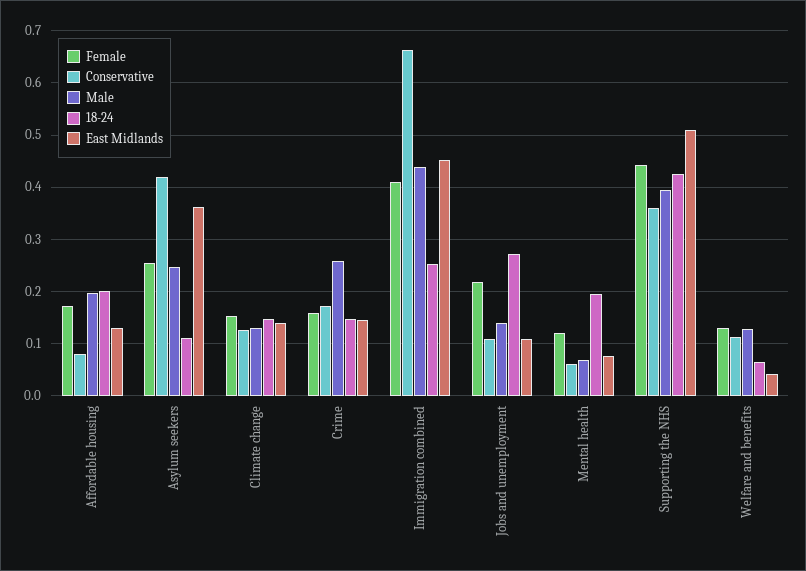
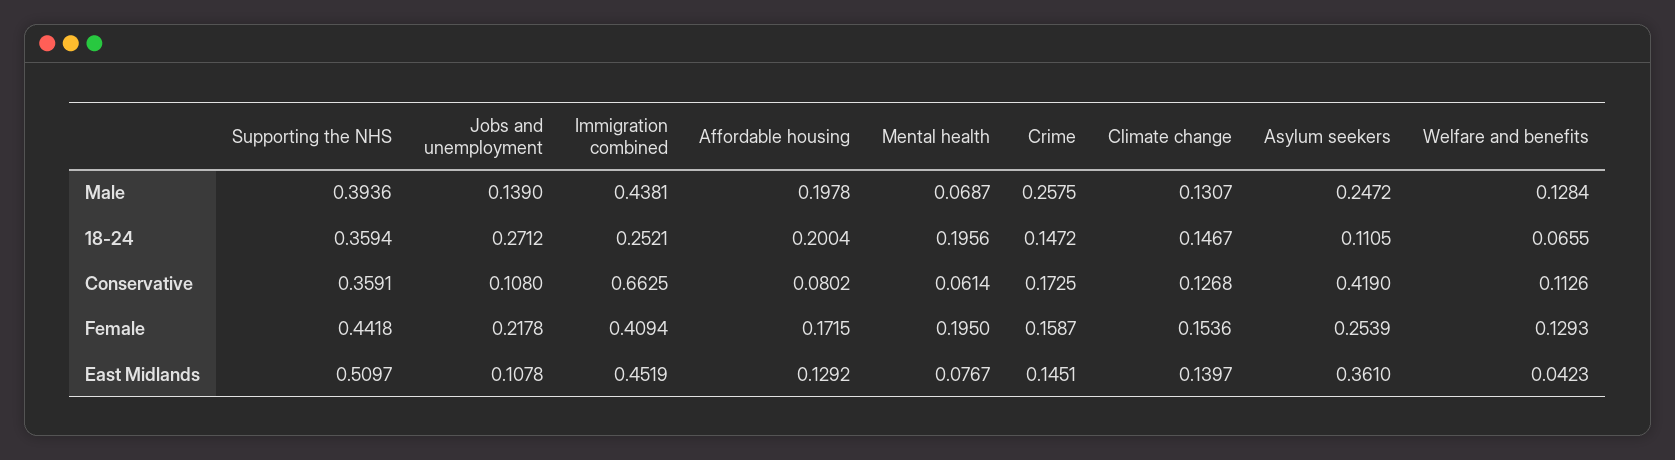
  {
    "Female": {
      "Affordable housing": 0.1715,
      "Asylum seekers": 0.2539,
      "Climate change": 0.1536,
      "Crime": 0.1587,
      "Immigration combined": 0.4094,
      "Jobs and unemployment": 0.2178,
-     "Mental health": 0.12,
+     "Mental health": 0.195,
      "Supporting the NHS": 0.4418,
      "Welfare and benefits": 0.1293
    },
    "Conservative": {
      "Affordable housing": 0.0802,
      "Asylum seekers": 0.419,
      "Climate change": 0.1268,
      "Crime": 0.1725,
      "Immigration combined": 0.6625,
      "Jobs and unemployment": 0.108,
      "Mental health": 0.0614,
      "Supporting the NHS": 0.3591,
      "Welfare and benefits": 0.1126
    },
    "Male": {
      "Affordable housing": 0.1978,
      "Asylum seekers": 0.2472,
      "Climate change": 0.1307,
      "Crime": 0.2575,
      "Immigration combined": 0.4381,
      "Jobs and unemployment": 0.139,
      "Mental health": 0.0687,
      "Supporting the NHS": 0.3936,
      "Welfare and benefits": 0.1284
    },
    "18-24": {
      "Affordable housing": 0.2004,
      "Asylum seekers": 0.1105,
      "Climate change": 0.1467,
      "Crime": 0.1472,
      "Immigration combined": 0.2521,
      "Jobs and unemployment": 0.2712,
      "Mental health": 0.1956,
-     "Supporting the NHS": 0.42,
+     "Supporting the NHS": 0.3594,
      "Welfare and benefits": 0.0655
    },
    "East Midlands": {
      "Affordable housing": 0.1292,
      "Asylum seekers": 0.361,
      "Climate change": 0.1397,
      "Crime": 0.1451,
      "Immigration combined": 0.4519,
      "Jobs and unemployment": 0.1078,
      "Mental health": 0.0767,
      "Supporting the NHS": 0.5097,
      "Welfare and benefits": 0.0423
    }
  }

